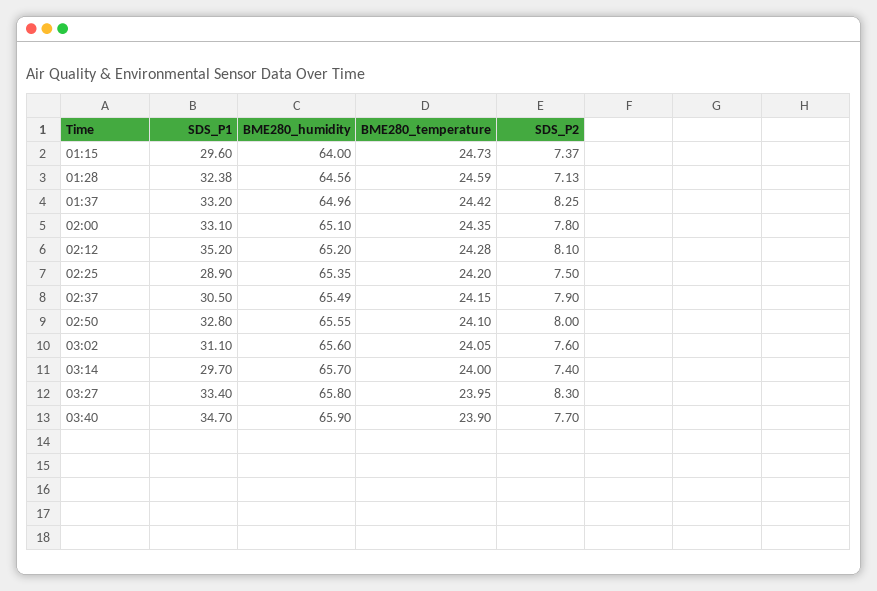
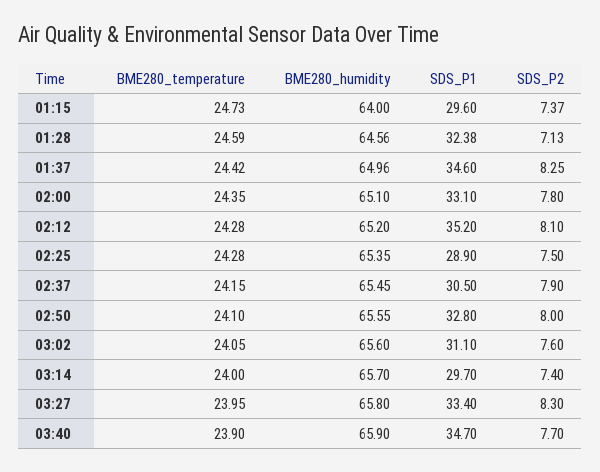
  {
    "SDS_P1": {
      "01:15": 29.6,
      "01:28": 32.38,
-     "01:37": 33.2,
+     "01:37": 34.6,
      "02:00": 33.1,
      "02:12": 35.2,
      "02:25": 28.9,
      "02:37": 30.5,
      "02:50": 32.8,
      "03:02": 31.1,
      "03:14": 29.7,
      "03:27": 33.4,
      "03:40": 34.7
    },
    "BME280_humidity": {
      "01:15": 64,
      "01:28": 64.56,
      "01:37": 64.96,
      "02:00": 65.1,
      "02:12": 65.2,
      "02:25": 65.35,
-     "02:37": 65.49,
+     "02:37": 65.45,
      "02:50": 65.55,
      "03:02": 65.6,
      "03:14": 65.7,
      "03:27": 65.8,
      "03:40": 65.9
    },
    "BME280_temperature": {
      "01:15": 24.73,
      "01:28": 24.59,
      "01:37": 24.42,
      "02:00": 24.35,
      "02:12": 24.28,
-     "02:25": 24.2,
+     "02:25": 24.28,
      "02:37": 24.15,
      "02:50": 24.1,
      "03:02": 24.05,
      "03:14": 24,
      "03:27": 23.95,
      "03:40": 23.9
    },
    "SDS_P2": {
      "01:15": 7.37,
      "01:28": 7.13,
      "01:37": 8.25,
      "02:00": 7.8,
      "02:12": 8.1,
      "02:25": 7.5,
      "02:37": 7.9,
      "02:50": 8,
      "03:02": 7.6,
      "03:14": 7.4,
      "03:27": 8.3,
      "03:40": 7.7
    }
  }

